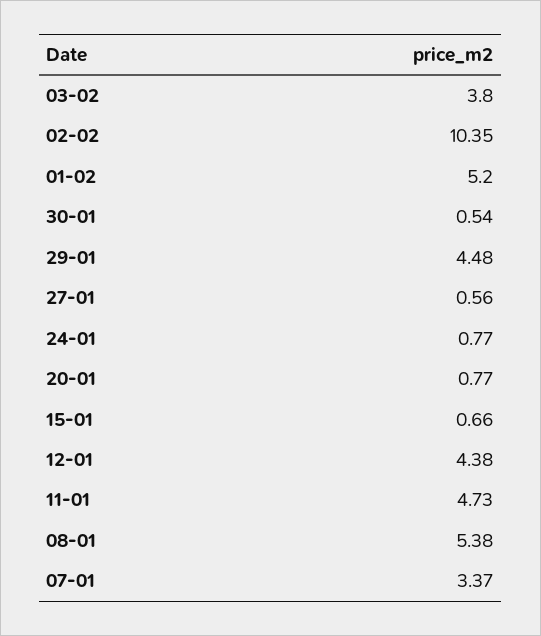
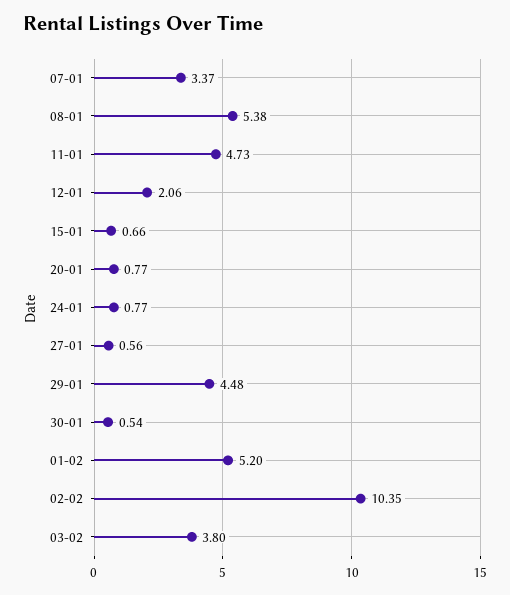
  {
    "03-02": 3.8,
    "02-02": 10.35,
    "01-02": 5.2,
    "30-01": 0.54,
    "29-01": 4.48,
    "27-01": 0.56,
    "24-01": 0.77,
    "20-01": 0.77,
    "15-01": 0.66,
-   "12-01": 4.38,
+   "12-01": 2.06,
    "11-01": 4.73,
    "08-01": 5.38,
    "07-01": 3.37
  }

